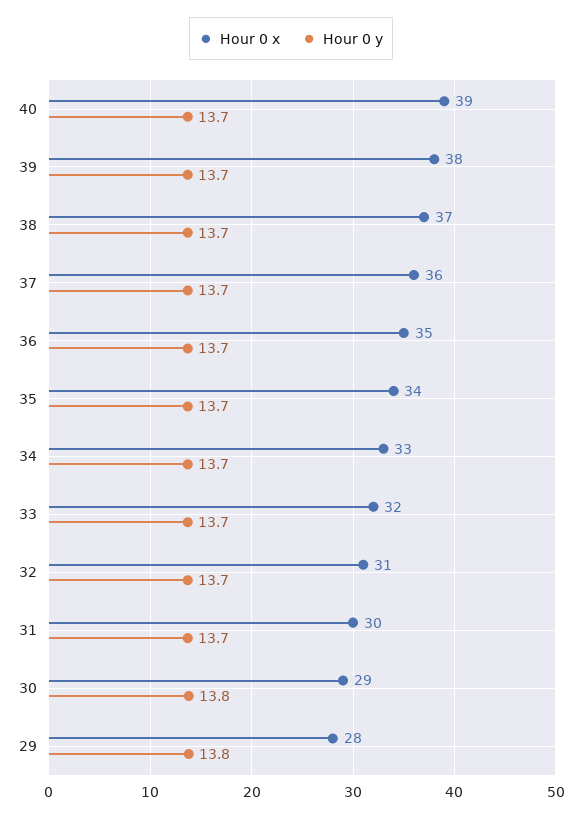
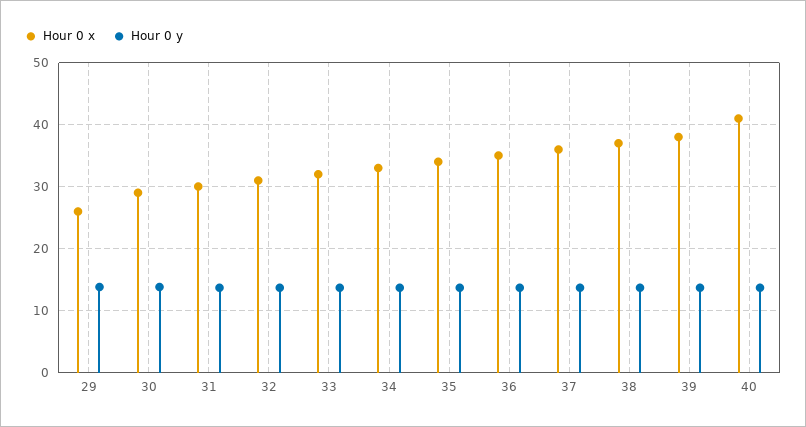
  {
    "Hour 0 x": {
-     "40": 39,
+     "40": 41,
      "39": 38,
      "38": 37,
      "37": 36,
      "36": 35,
      "35": 34,
      "34": 33,
      "33": 32,
      "32": 31,
      "31": 30,
      "30": 29,
-     "29": 28
+     "29": 26
    },
    "Hour 0 y": {
      "40": 13.7,
      "39": 13.7,
      "38": 13.7,
      "37": 13.7,
      "36": 13.7,
      "35": 13.7,
      "34": 13.7,
      "33": 13.7,
      "32": 13.7,
      "31": 13.7,
      "30": 13.8,
      "29": 13.8
    }
  }

